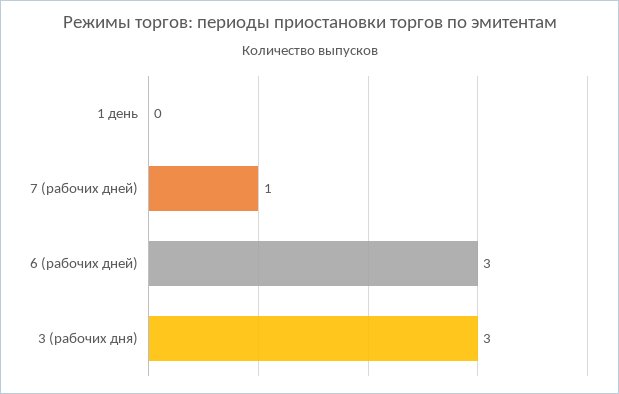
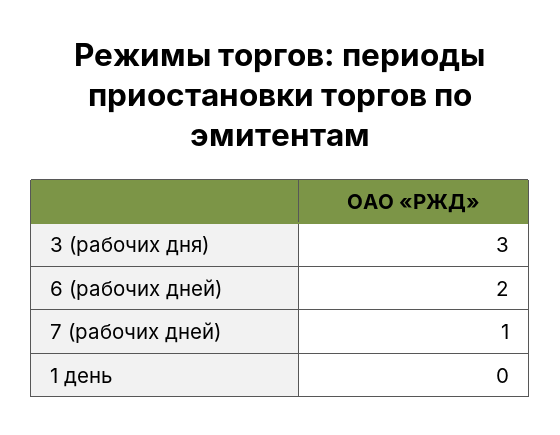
  {
    "1 день": 0,
    "7 (рабочих дней)": 1,
-   "6 (рабочих дней)": 3,
+   "6 (рабочих дней)": 2,
    "3 (рабочих дня)": 3
  }

